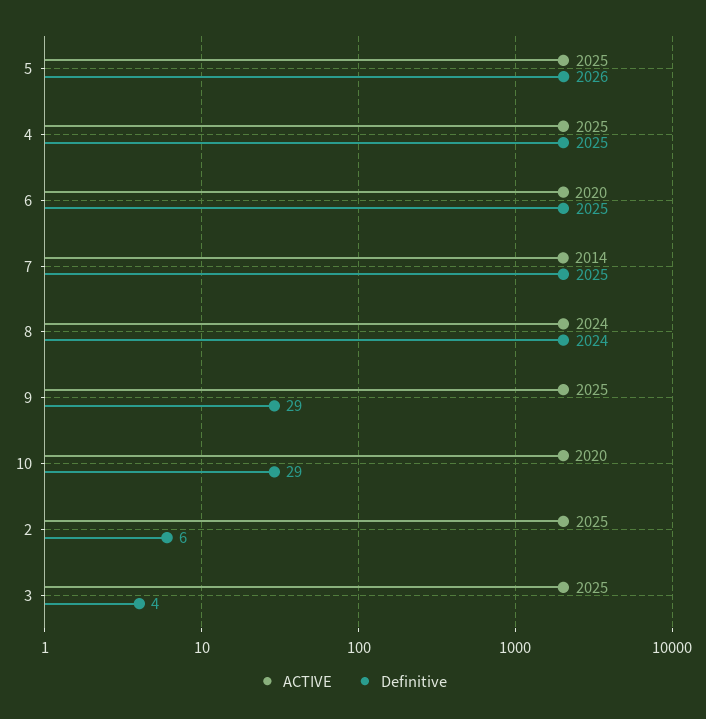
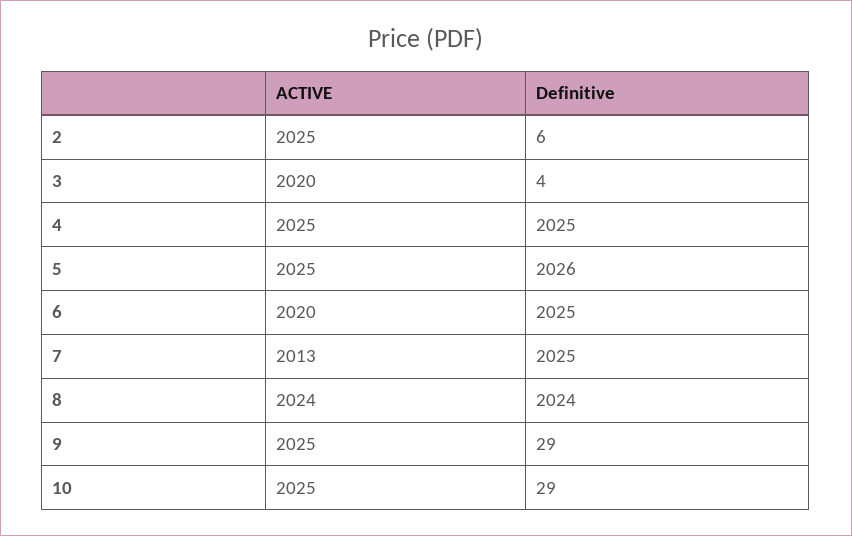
  {
    "ACTIVE": {
      "5": 2025,
      "4": 2025,
      "6": 2020,
-     "7": 2014,
+     "7": 2013,
      "8": 2024,
      "9": 2025,
-     "10": 2020,
+     "10": 2025,
      "2": 2025,
-     "3": 2025
+     "3": 2020
    },
    "Definitive": {
      "5": 2026,
      "4": 2025,
      "6": 2025,
      "7": 2025,
      "8": 2024,
      "9": 29,
      "10": 29,
      "2": 6,
      "3": 4
    }
  }

